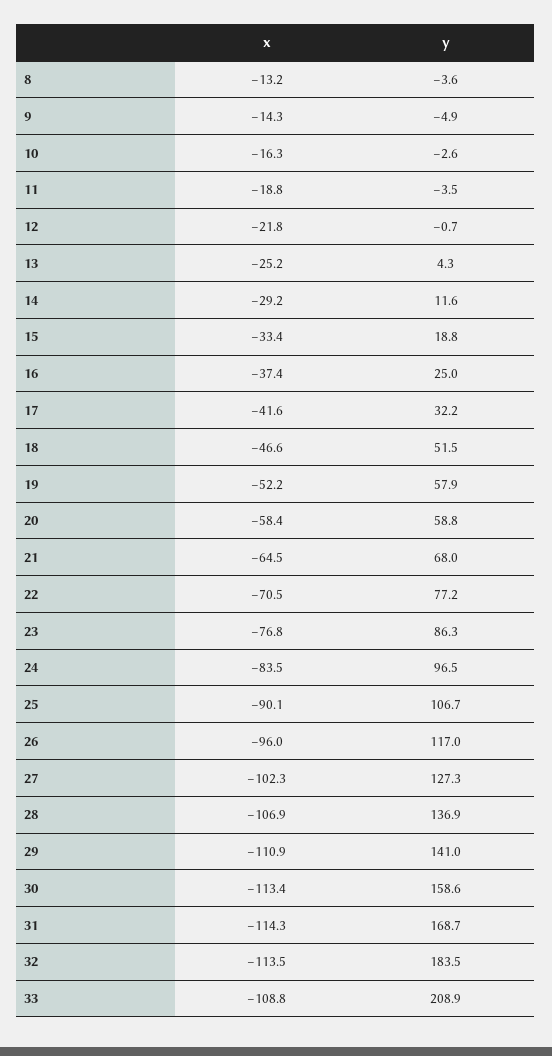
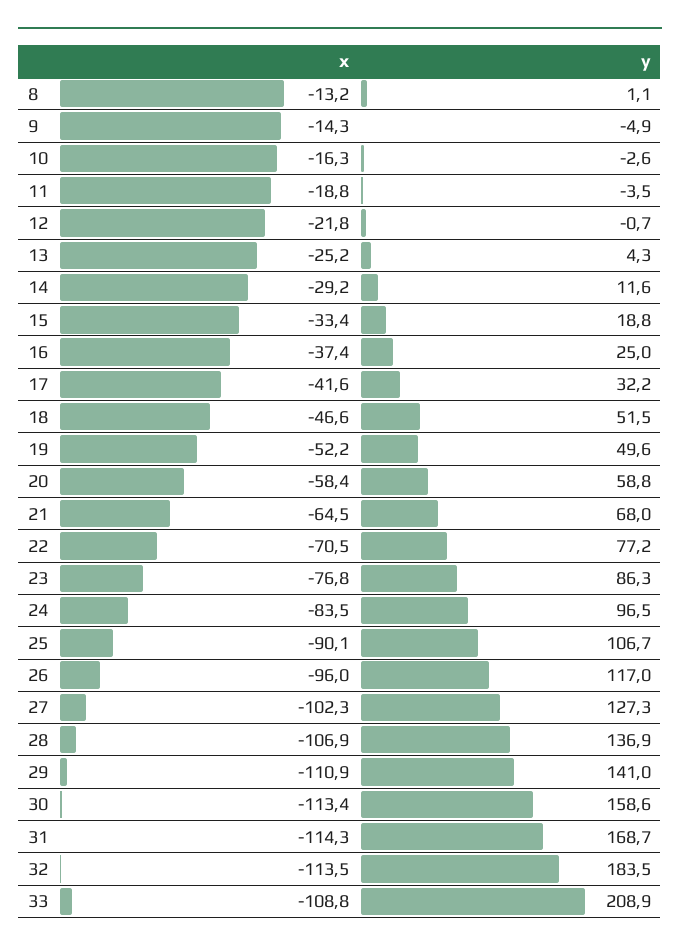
  {
    "x": {
      "8": -13.2,
      "9": -14.3,
      "10": -16.3,
      "11": -18.8,
      "12": -21.8,
      "13": -25.2,
      "14": -29.2,
      "15": -33.4,
      "16": -37.4,
      "17": -41.6,
      "18": -46.6,
      "19": -52.2,
      "20": -58.4,
      "21": -64.5,
      "22": -70.5,
      "23": -76.8,
      "24": -83.5,
      "25": -90.1,
      "26": -96,
      "27": -102.3,
      "28": -106.9,
      "29": -110.9,
      "30": -113.4,
      "31": -114.3,
      "32": -113.5,
      "33": -108.8
    },
    "y": {
-     "8": -3.6,
+     "8": 1.1,
      "9": -4.9,
      "10": -2.6,
      "11": -3.5,
      "12": -0.7,
      "13": 4.3,
      "14": 11.6,
      "15": 18.8,
      "16": 25,
      "17": 32.2,
      "18": 51.5,
-     "19": 57.9,
+     "19": 49.6,
      "20": 58.8,
      "21": 68,
      "22": 77.2,
      "23": 86.3,
      "24": 96.5,
      "25": 106.7,
      "26": 117,
      "27": 127.3,
      "28": 136.9,
      "29": 141,
      "30": 158.6,
      "31": 168.7,
      "32": 183.5,
      "33": 208.9
    }
  }

